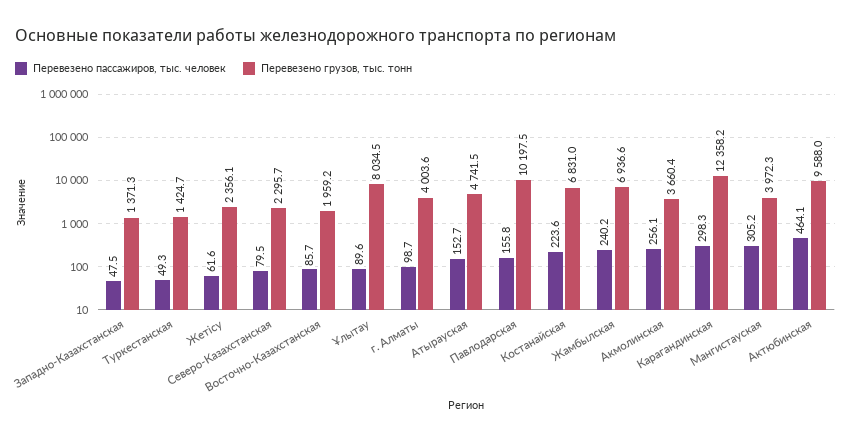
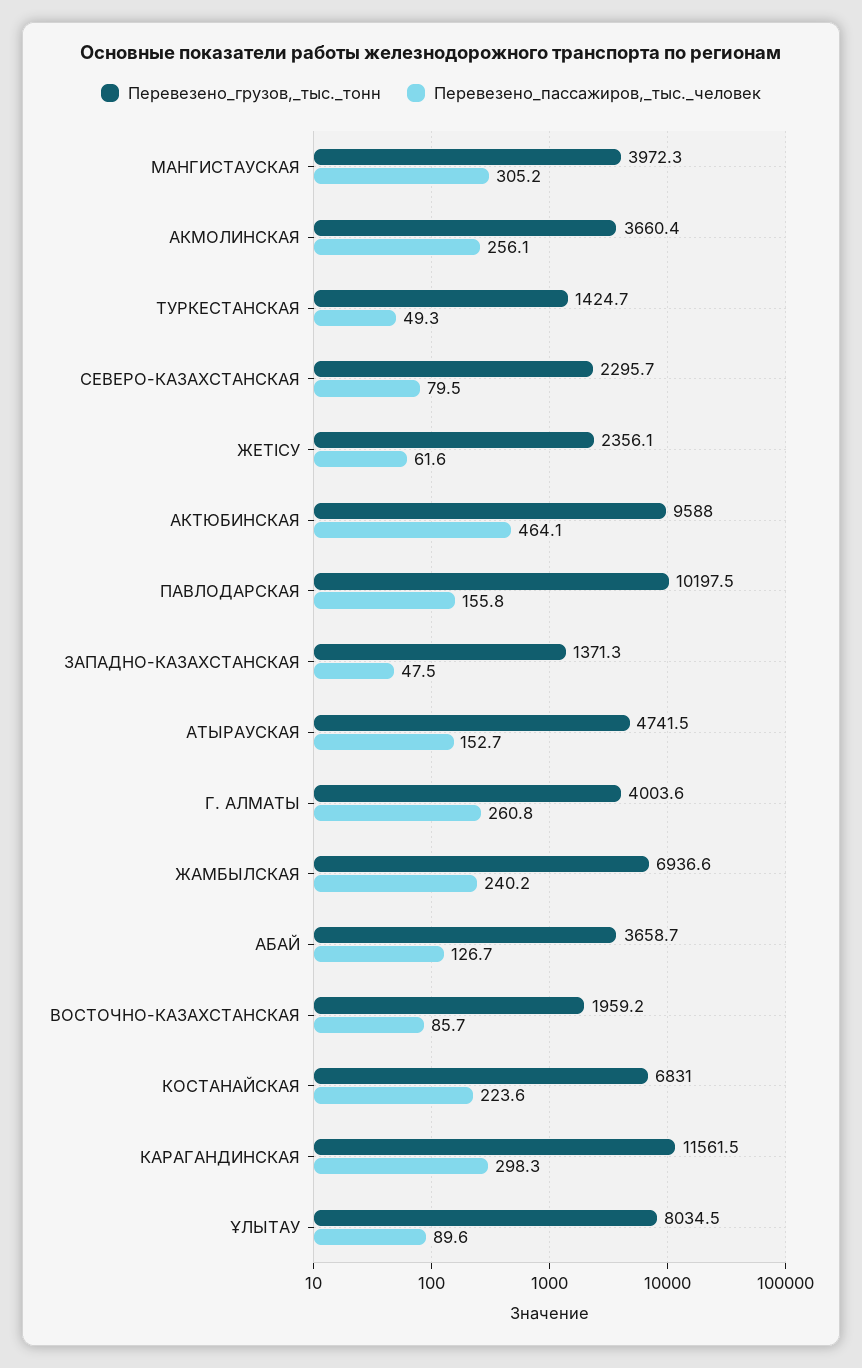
  {
    "Перевезено пассажиров, тыс. человек": {
      "Западно-Казахстанская": 47.5,
      "Туркестанская": 49.3,
      "Жетісу": 61.6,
      "Северо-Казахстанская": 79.5,
      "Восточно-Казахстанская": 85.7,
      "Ұлытау": 89.6,
-     "г. Алматы": 98.7,
+     "г. Алматы": 260.8,
      "Атырауская": 152.7,
      "Павлодарская": 155.8,
      "Костанайская": 223.6,
      "Жамбылская": 240.2,
      "Акмолинская": 256.1,
      "Карагандинская": 298.3,
      "Мангистауская": 305.2,
-     "Актюбинская": 464.1
+     "Актюбинская": 464.1,
+     "АБАЙ": 126.7
    },
    "Перевезено грузов, тыс. тонн": {
      "Западно-Казахстанская": 1371.3,
      "Туркестанская": 1424.7,
      "Жетісу": 2356.1,
      "Северо-Казахстанская": 2295.7,
      "Восточно-Казахстанская": 1959.2,
      "Ұлытау": 8034.5,
      "г. Алматы": 4003.6,
      "Атырауская": 4741.5,
      "Павлодарская": 10197.5,
      "Костанайская": 6831,
      "Жамбылская": 6936.6,
      "Акмолинская": 3660.4,
-     "Карагандинская": 12358.2,
+     "Карагандинская": 11561.5,
      "Мангистауская": 3972.3,
-     "Актюбинская": 9588
+     "Актюбинская": 9588,
+     "АБАЙ": 3658.7
    }
  }

